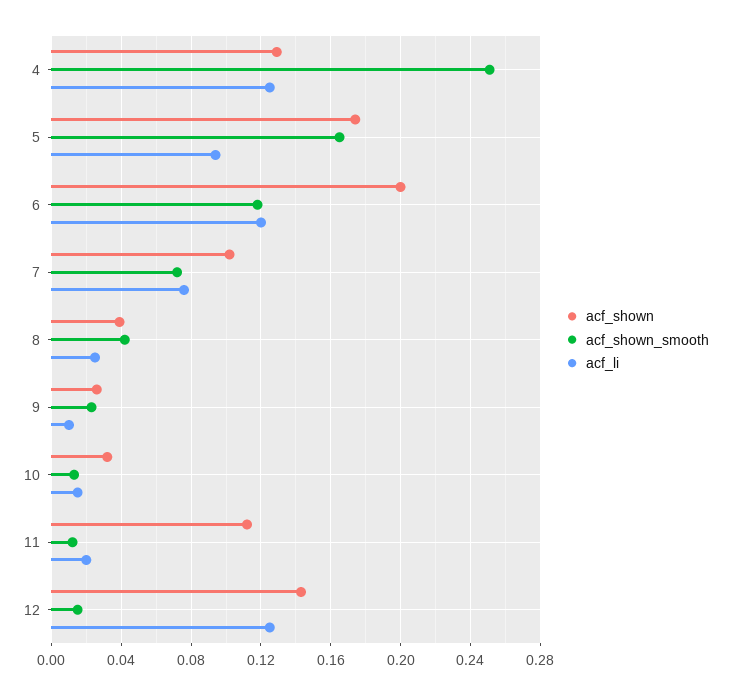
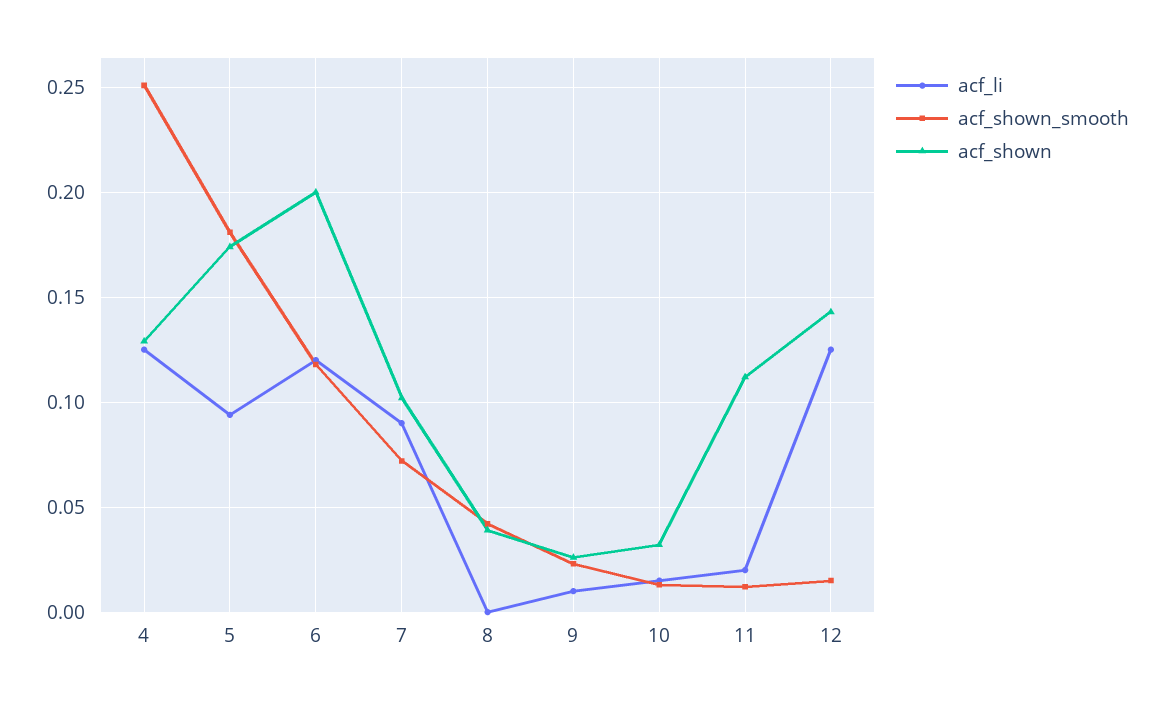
  {
    "acf_shown": {
      "4": 0.13,
      "5": 0.175,
      "6": 0.2,
      "7": 0.1,
      "8": 0.04,
      "9": 0.025,
      "10": 0.03,
      "11": 0.11,
      "12": 0.145
    },
    "acf_shown_smooth": {
      "4": 0.25,
-     "5": 0.165,
+     "5": 0.18,
      "6": 0.12,
      "7": 0.07,
      "8": 0.04,
      "9": 0.025,
      "10": 0.015,
      "11": 0.01,
      "12": 0.015
    },
    "acf_li": {
      "4": 0.125,
      "5": 0.095,
      "6": 0.12,
-     "7": 0.075,
+     "7": 0.09,
-     "8": 0.025,
+     "8": 0,
      "9": 0.01,
      "10": 0.015,
      "11": 0.02,
      "12": 0.125
    }
  }

